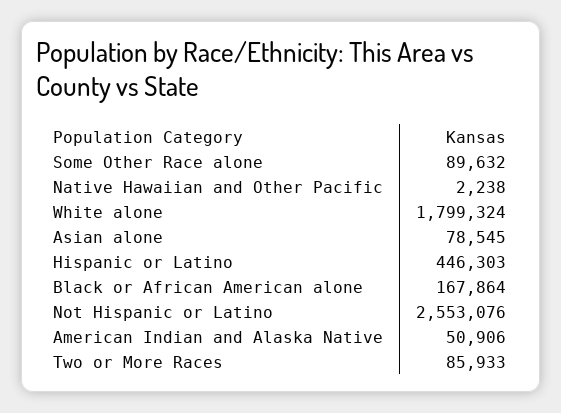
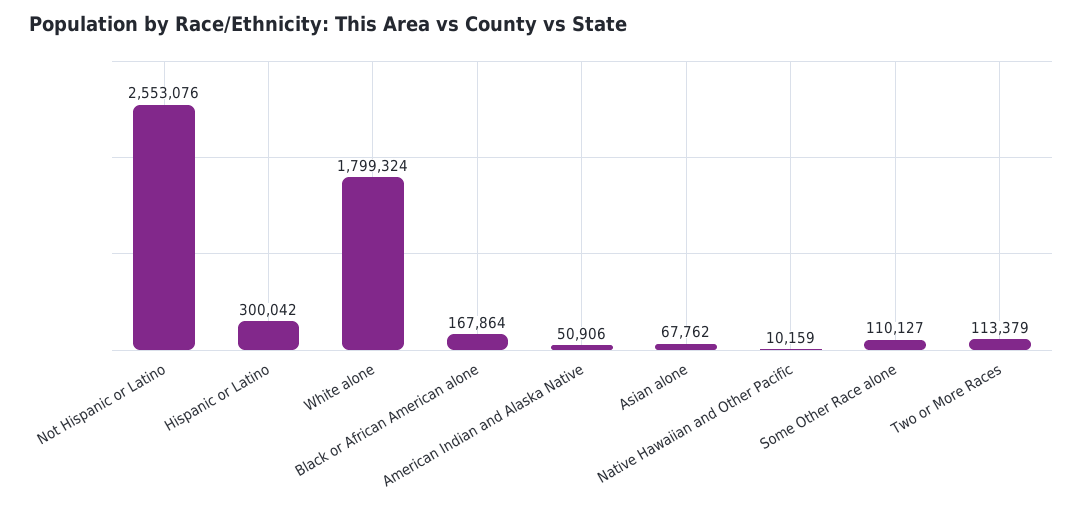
  {
-   "Some Other Race alone": 89632,
+   "Some Other Race alone": 110127,
-   "Native Hawaiian and Other Pacific": 2238,
+   "Native Hawaiian and Other Pacific": 10159,
    "White alone": 1799324,
-   "Asian alone": 78545,
+   "Asian alone": 67762,
-   "Hispanic or Latino": 446303,
+   "Hispanic or Latino": 300042,
    "Black or African American alone": 167864,
    "Not Hispanic or Latino": 2553076,
    "American Indian and Alaska Native": 50906,
-   "Two or More Races": 85933
+   "Two or More Races": 113379
  }

